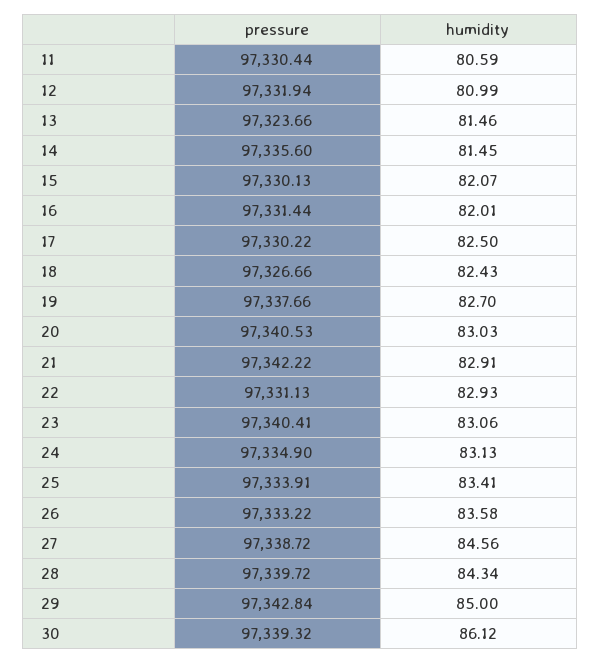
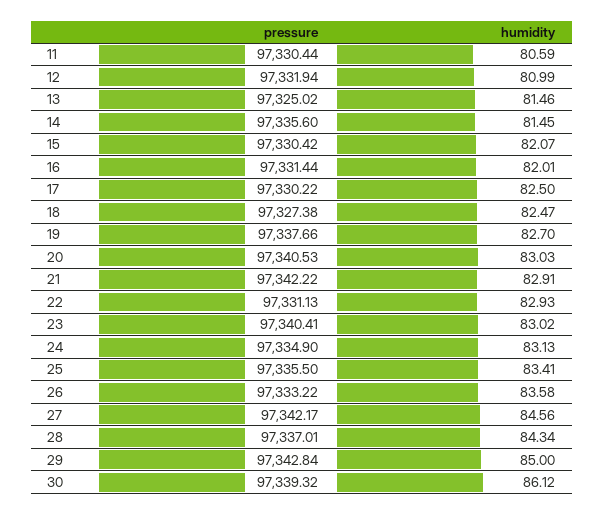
  {
    "pressure": {
      "11": 97330.44,
      "12": 97331.94,
-     "13": 97323.66,
+     "13": 97325.02,
      "14": 97335.6,
-     "15": 97330.13,
+     "15": 97330.42,
      "16": 97331.44,
      "17": 97330.22,
-     "18": 97326.66,
+     "18": 97327.38,
      "19": 97337.66,
      "20": 97340.53,
      "21": 97342.22,
      "22": 97331.13,
      "23": 97340.41,
      "24": 97334.9,
-     "25": 97333.91,
+     "25": 97335.5,
      "26": 97333.22,
-     "27": 97338.72,
+     "27": 97342.17,
-     "28": 97339.72,
+     "28": 97337.01,
      "29": 97342.84,
      "30": 97339.32
    },
    "humidity": {
      "11": 80.59,
      "12": 80.99,
      "13": 81.46,
      "14": 81.45,
      "15": 82.07,
      "16": 82.01,
      "17": 82.5,
-     "18": 82.43,
+     "18": 82.47,
      "19": 82.7,
      "20": 83.03,
      "21": 82.91,
      "22": 82.93,
-     "23": 83.06,
+     "23": 83.02,
      "24": 83.13,
      "25": 83.41,
      "26": 83.58,
      "27": 84.56,
      "28": 84.34,
      "29": 85,
      "30": 86.12
    }
  }

